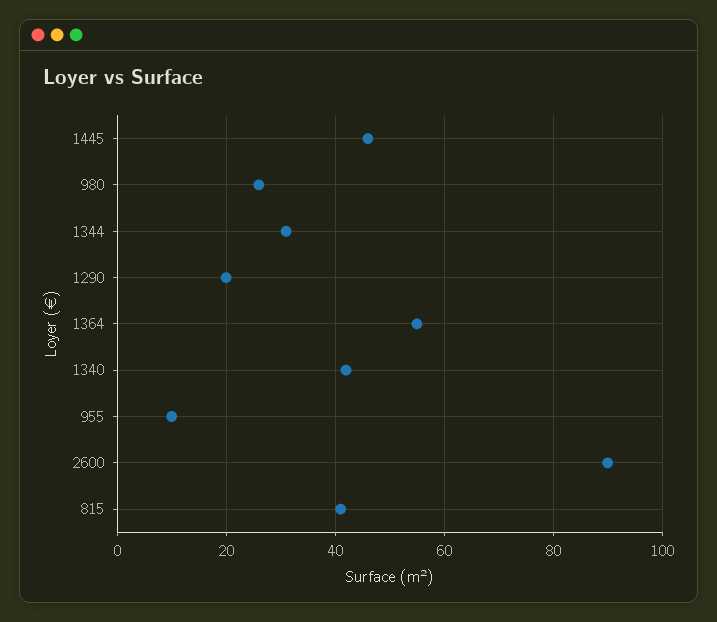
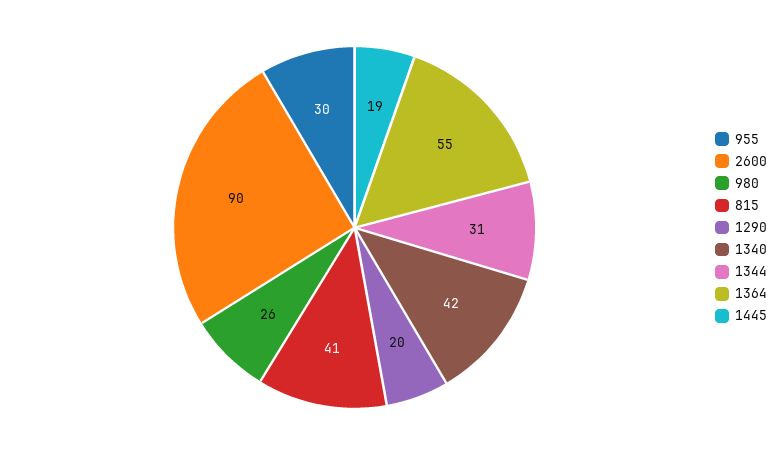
  {
-   "1445": 45,
+   "1445": 19,
    "980": 26,
    "1344": 31,
    "1290": 20,
    "1364": 55,
    "1340": 42,
-   "955": 10,
+   "955": 30,
    "2600": 90,
    "815": 41
  }

